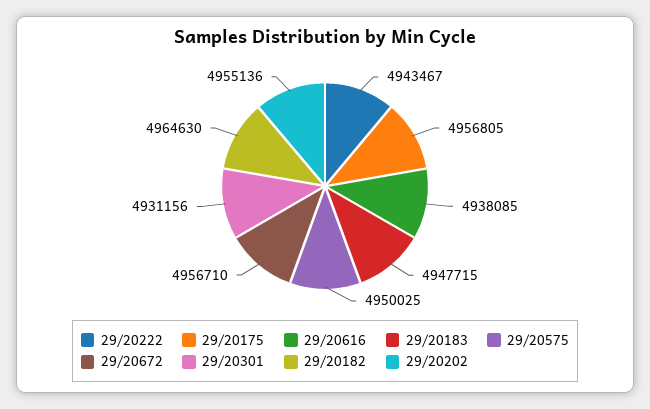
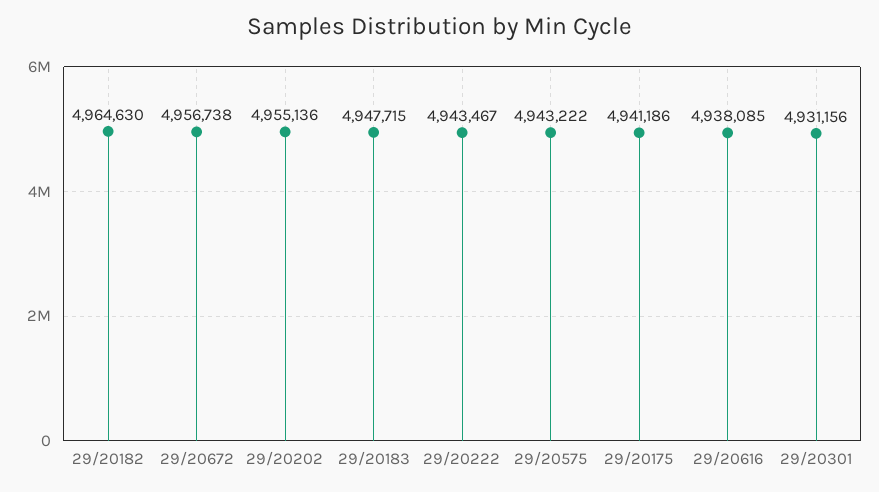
  {
    "29/20222": 4943467,
-   "29/20175": 4956805,
+   "29/20175": 4941186,
    "29/20616": 4938085,
    "29/20183": 4947715,
-   "29/20575": 4950025,
+   "29/20575": 4943222,
-   "29/20672": 4956710,
+   "29/20672": 4956738,
    "29/20301": 4931156,
    "29/20182": 4964630,
    "29/20202": 4955136
  }

